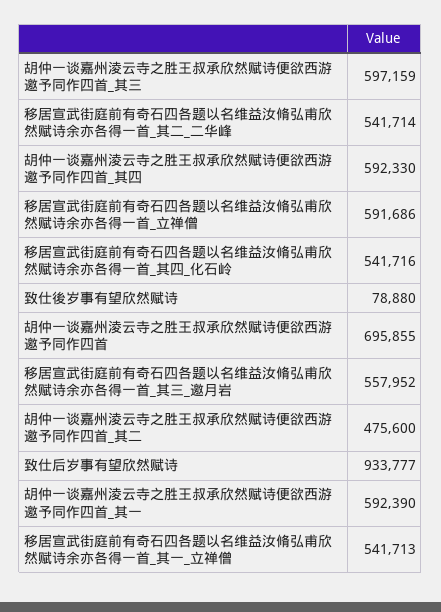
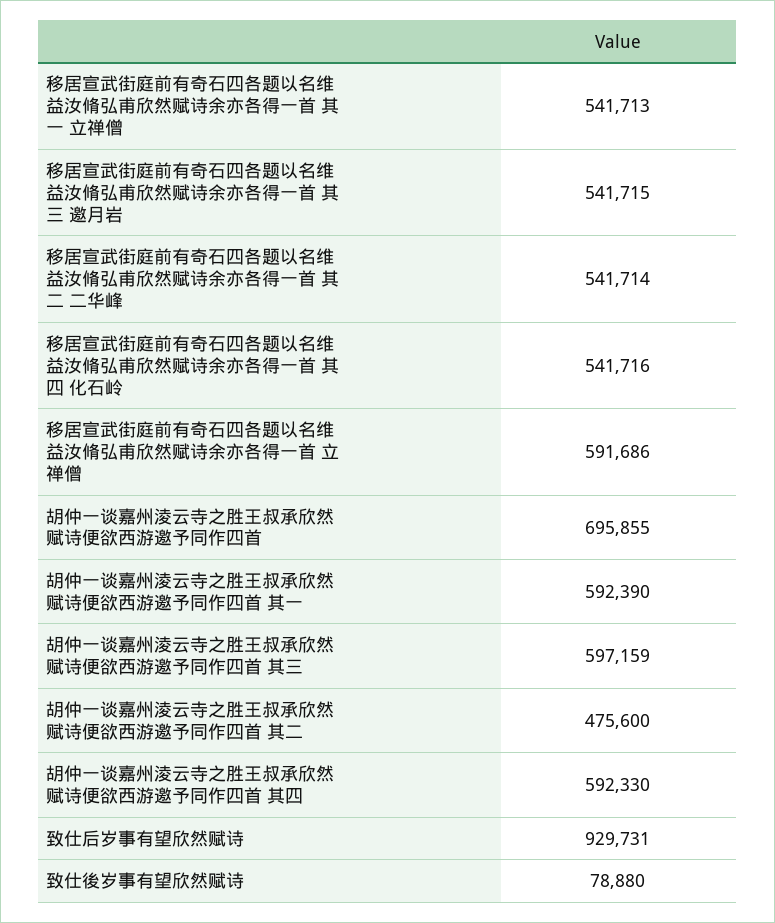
  {
    "胡仲一谈嘉州淩云寺之胜王叔承欣然赋诗便欲西游邀予同作四首_其三": 597159,
    "移居宣武街庭前有奇石四各题以名维益汝脩弘甫欣然赋诗余亦各得一首_其二_二华峰": 541714,
    "胡仲一谈嘉州淩云寺之胜王叔承欣然赋诗便欲西游邀予同作四首_其四": 592330,
    "移居宣武街庭前有奇石四各题以名维益汝脩弘甫欣然赋诗余亦各得一首_立禅僧": 591686,
    "移居宣武街庭前有奇石四各题以名维益汝脩弘甫欣然赋诗余亦各得一首_其四_化石岭": 541716,
    "致仕後岁事有望欣然赋诗": 78880,
    "胡仲一谈嘉州淩云寺之胜王叔承欣然赋诗便欲西游邀予同作四首": 695855,
-   "移居宣武街庭前有奇石四各题以名维益汝脩弘甫欣然赋诗余亦各得一首_其三_邀月岩": 557952,
+   "移居宣武街庭前有奇石四各题以名维益汝脩弘甫欣然赋诗余亦各得一首_其三_邀月岩": 541715,
    "胡仲一谈嘉州淩云寺之胜王叔承欣然赋诗便欲西游邀予同作四首_其二": 475600,
-   "致仕后岁事有望欣然赋诗": 933777,
+   "致仕后岁事有望欣然赋诗": 929731,
    "胡仲一谈嘉州淩云寺之胜王叔承欣然赋诗便欲西游邀予同作四首_其一": 592390,
    "移居宣武街庭前有奇石四各题以名维益汝脩弘甫欣然赋诗余亦各得一首_其一_立禅僧": 541713
  }

